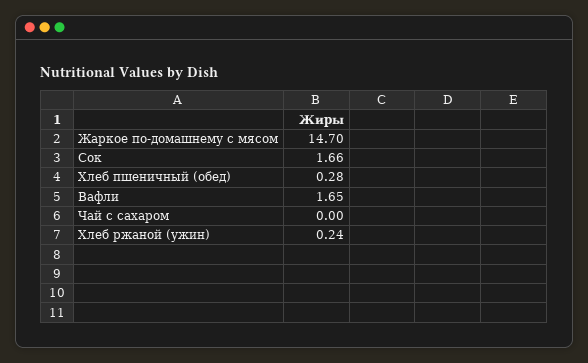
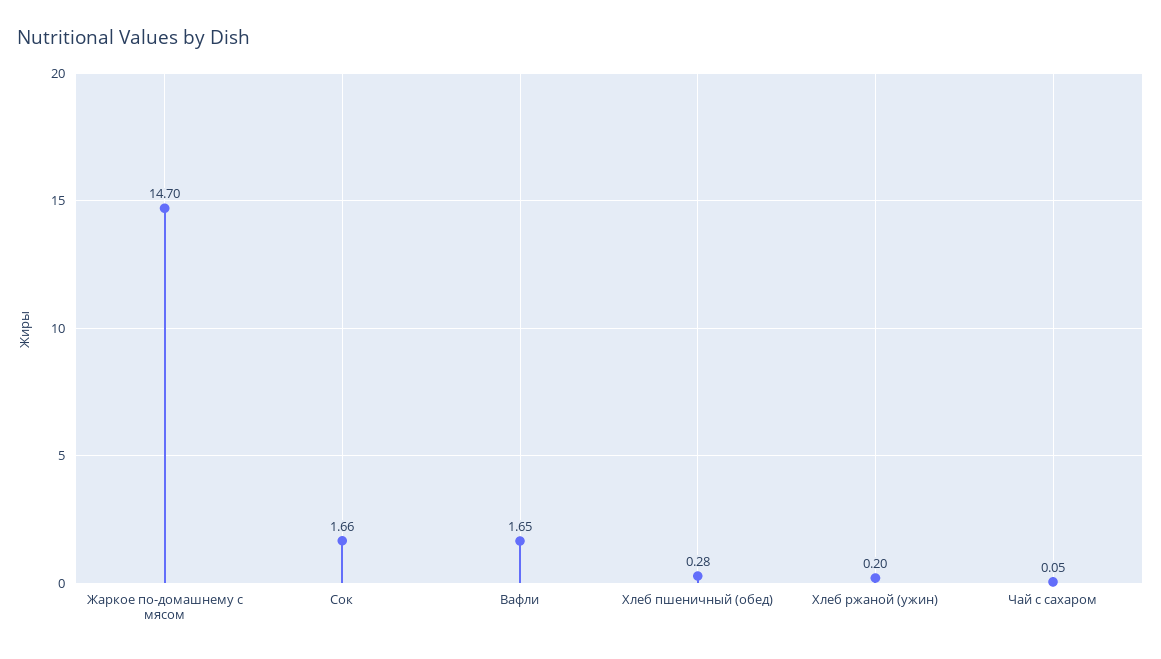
  {
    "Жаркое по-домашнему с мясом": 14.7,
    "Сок": 1.66,
    "Хлеб пшеничный (обед)": 0.28,
    "Вафли": 1.65,
-   "Чай с сахаром": 0,
+   "Чай с сахаром": 0.05,
-   "Хлеб ржаной (ужин)": 0.24
+   "Хлеб ржаной (ужин)": 0.2
  }

